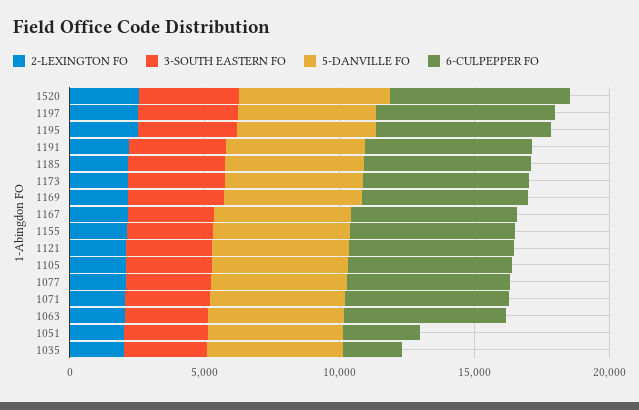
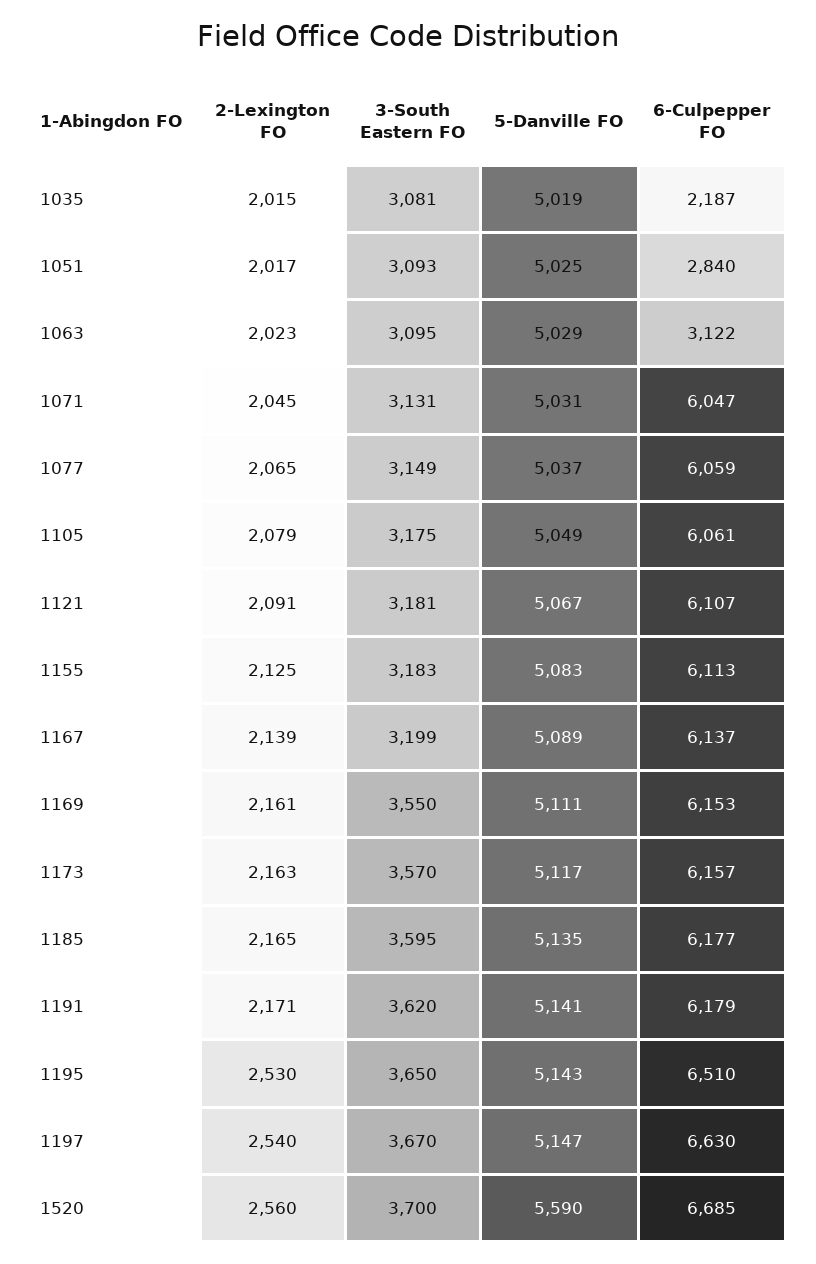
  {
    "2-LEXINGTON FO": {
      "1520": 2560,
      "1197": 2540,
      "1195": 2530,
      "1191": 2171,
      "1185": 2165,
      "1173": 2163,
      "1169": 2161,
      "1167": 2139,
      "1155": 2125,
      "1121": 2091,
      "1105": 2079,
      "1077": 2065,
      "1071": 2045,
      "1063": 2023,
      "1051": 2017,
      "1035": 2015
    },
    "3-SOUTH EASTERN FO": {
      "1520": 3700,
      "1197": 3670,
      "1195": 3650,
      "1191": 3620,
      "1185": 3595,
      "1173": 3570,
      "1169": 3550,
      "1167": 3199,
      "1155": 3183,
      "1121": 3181,
      "1105": 3175,
      "1077": 3149,
      "1071": 3131,
      "1063": 3095,
      "1051": 3093,
      "1035": 3081
    },
    "5-DANVILLE FO": {
      "1520": 5590,
      "1197": 5147,
      "1195": 5143,
      "1191": 5141,
      "1185": 5135,
      "1173": 5117,
      "1169": 5111,
      "1167": 5089,
      "1155": 5083,
      "1121": 5067,
      "1105": 5049,
      "1077": 5037,
      "1071": 5031,
      "1063": 5029,
      "1051": 5025,
      "1035": 5019
    },
    "6-CULPEPPER FO": {
      "1520": 6685,
      "1197": 6630,
      "1195": 6510,
      "1191": 6179,
      "1185": 6177,
      "1173": 6157,
      "1169": 6153,
      "1167": 6137,
      "1155": 6113,
      "1121": 6107,
      "1105": 6061,
      "1077": 6059,
      "1071": 6047,
-     "1063": 6000,
+     "1063": 3122,
      "1051": 2840,
      "1035": 2187
    }
  }

